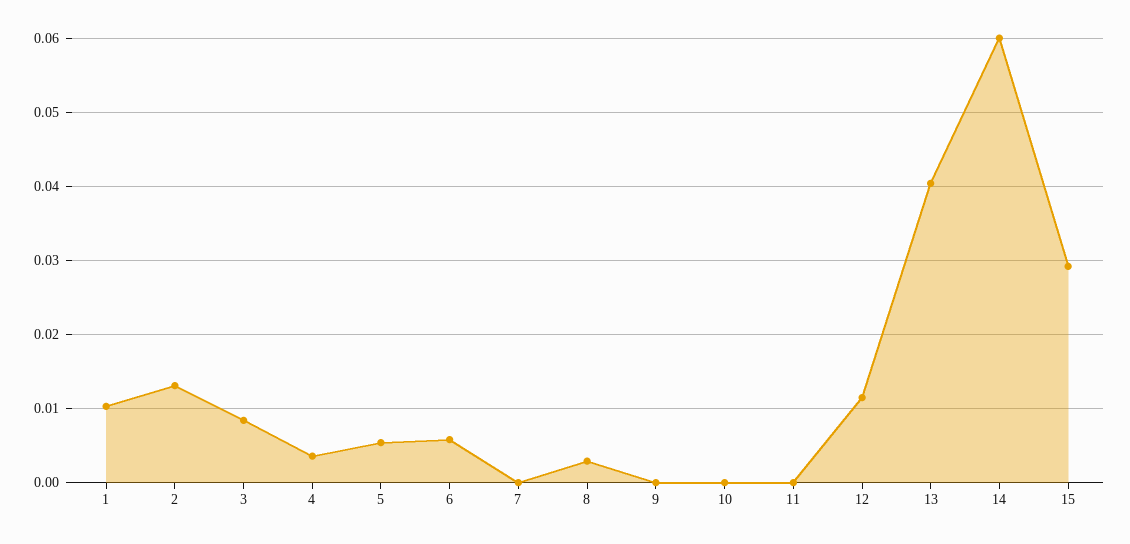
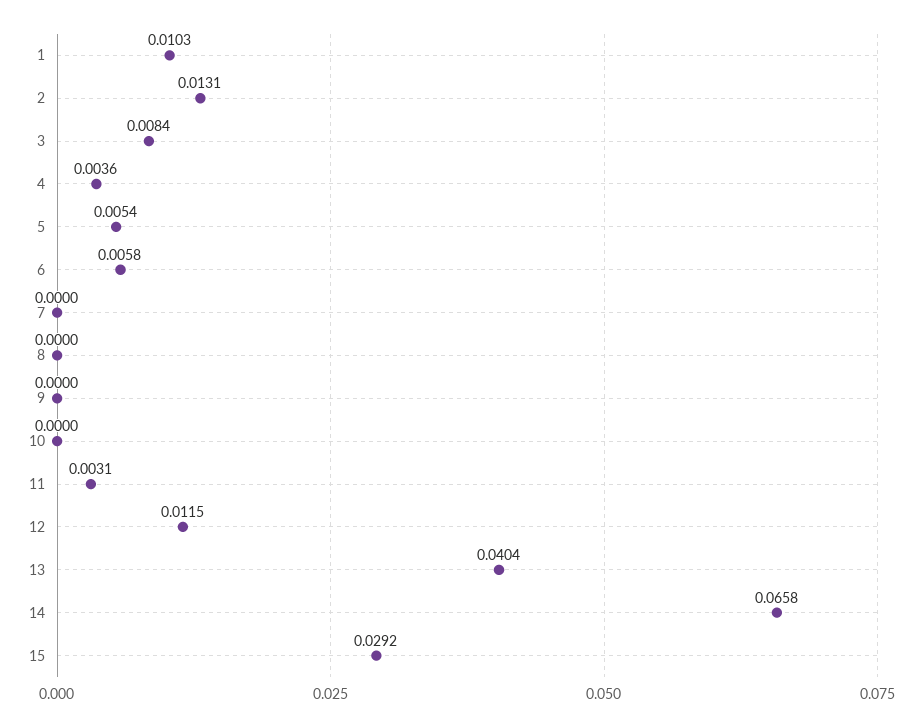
  {
    "1": 0.0103,
    "2": 0.0131,
    "3": 0.0084,
    "4": 0.0036,
    "5": 0.0054,
    "6": 0.0058,
    "7": 0,
-   "8": 0.003,
+   "8": 0,
    "9": 0,
    "10": 0,
-   "11": 0,
+   "11": 0.0031,
    "12": 0.0115,
    "13": 0.0404,
-   "14": 0.06,
+   "14": 0.0658,
    "15": 0.0292
  }

